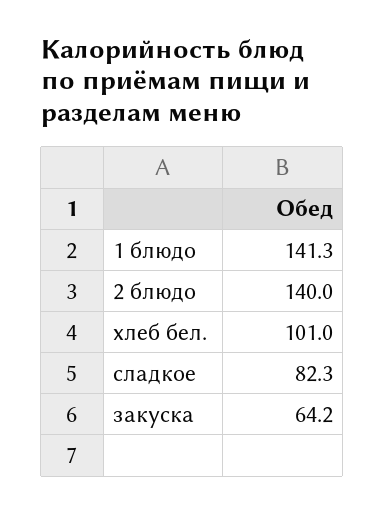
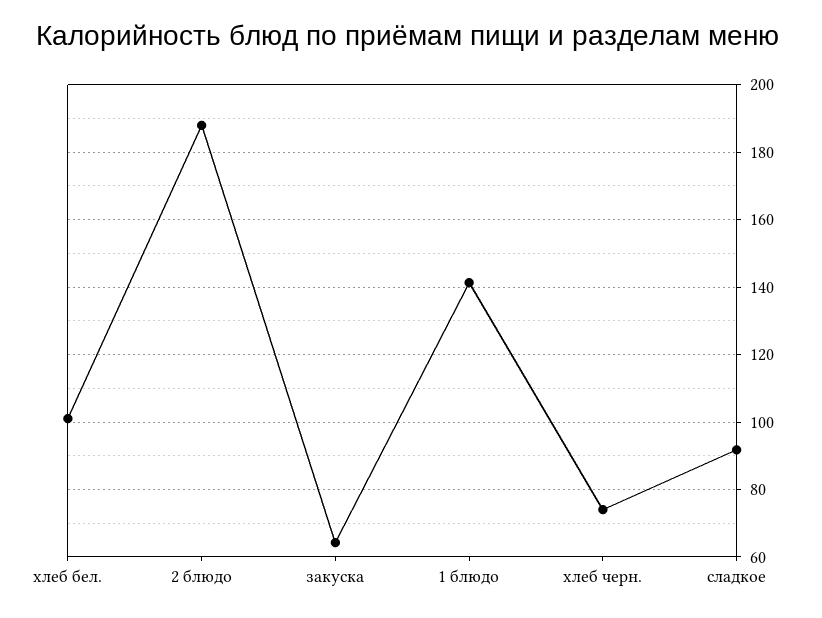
  {
    "1 блюдо": 141.3,
-   "2 блюдо": 140,
+   "2 блюдо": 188,
    "хлеб бел.": 101,
-   "сладкое": 82.3,
+   "сладкое": 92,
-   "закуска": 64.2
+   "закуска": 64.2,
+   "хлеб черн.": 74
  }

